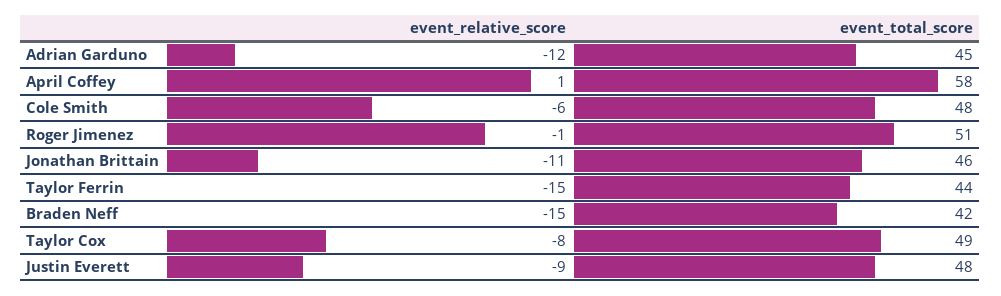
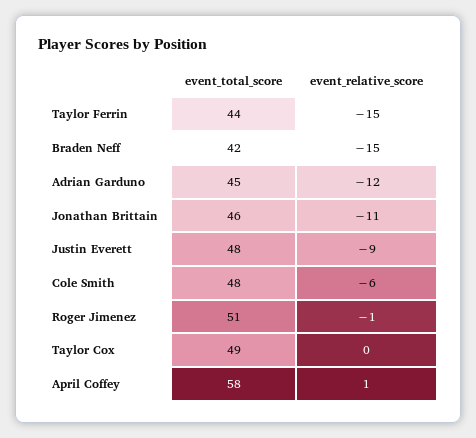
  {
    "event_relative_score": {
      "Adrian Garduno": -12,
      "April Coffey": 1,
      "Cole Smith": -6,
      "Roger Jimenez": -1,
      "Jonathan Brittain": -11,
      "Taylor Ferrin": -15,
      "Braden Neff": -15,
-     "Taylor Cox": -8,
+     "Taylor Cox": 0,
      "Justin Everett": -9
    },
    "event_total_score": {
      "Adrian Garduno": 45,
      "April Coffey": 58,
      "Cole Smith": 48,
      "Roger Jimenez": 51,
      "Jonathan Brittain": 46,
      "Taylor Ferrin": 44,
      "Braden Neff": 42,
      "Taylor Cox": 49,
      "Justin Everett": 48
    }
  }

